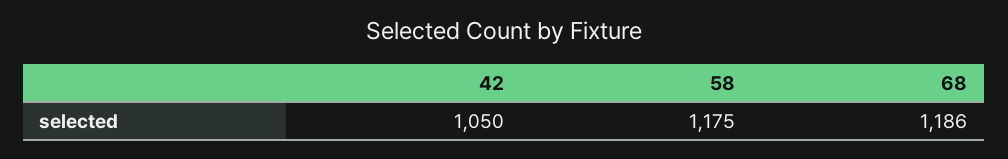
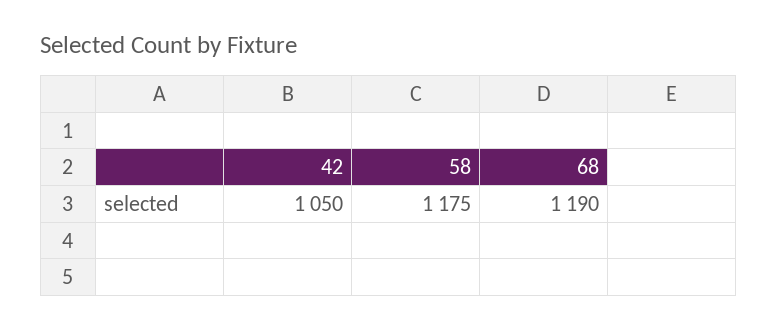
  {
    "42": 1050,
    "58": 1175,
-   "68": 1186
+   "68": 1190
  }

